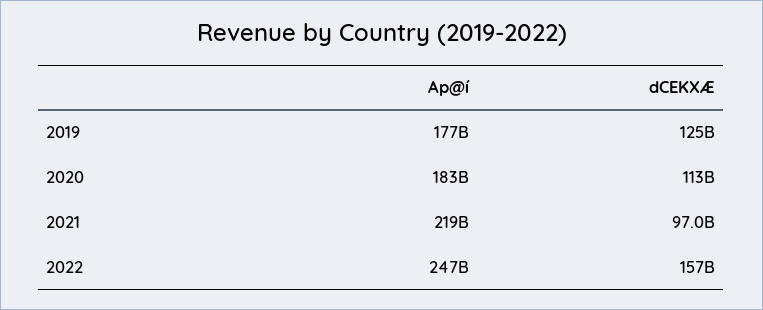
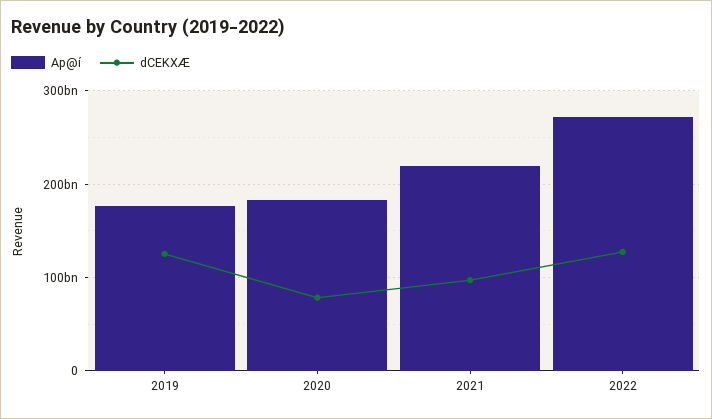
  {
    "Ap@í": {
      "2019": 177000000000,
      "2020": 183000000000,
      "2021": 219000000000,
-     "2022": 247000000000
+     "2022": 270000000000
    },
    "dCEKXÆ": {
      "2019": 125000000000,
-     "2020": 113000000000,
+     "2020": 80000000000,
      "2021": 97000000000,
-     "2022": 157000000000
+     "2022": 130000000000
    }
  }

